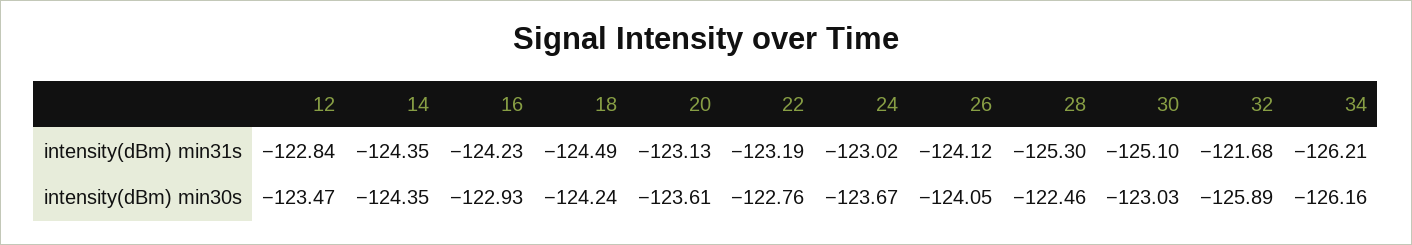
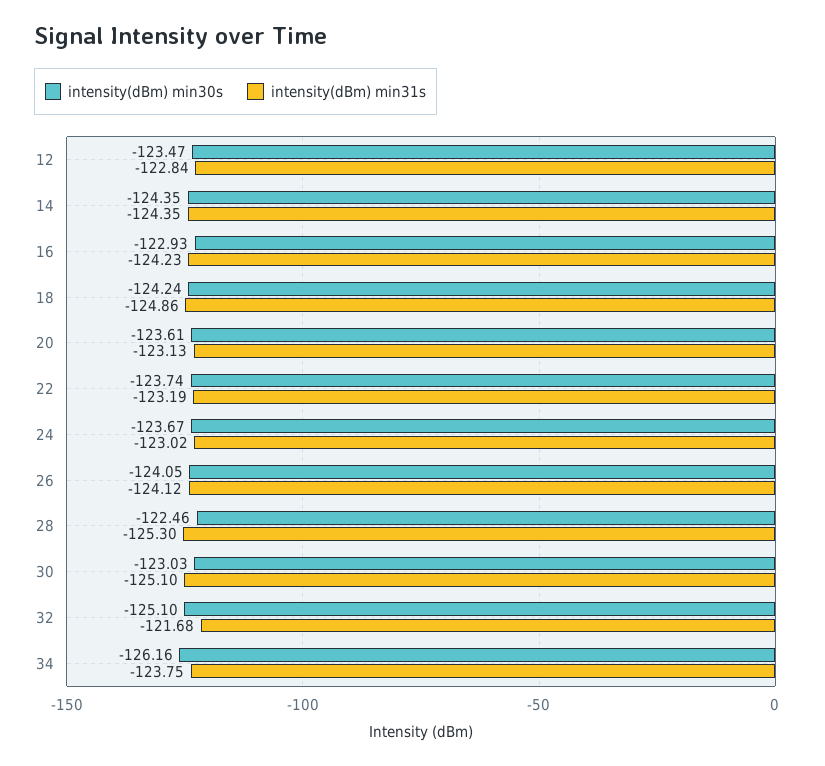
  {
    "intensity(dBm) min31s": {
      "12": -122.84,
      "14": -124.35,
      "16": -124.23,
-     "18": -124.49,
+     "18": -124.86,
      "20": -123.13,
      "22": -123.19,
      "24": -123.02,
      "26": -124.12,
      "28": -125.3,
      "30": -125.1,
      "32": -121.68,
-     "34": -126.21
+     "34": -123.75
    },
    "intensity(dBm) min30s": {
      "12": -123.47,
      "14": -124.35,
      "16": -122.93,
      "18": -124.24,
      "20": -123.61,
-     "22": -122.76,
+     "22": -123.74,
      "24": -123.67,
      "26": -124.05,
      "28": -122.46,
      "30": -123.03,
-     "32": -125.89,
+     "32": -125.1,
      "34": -126.16
    }
  }

